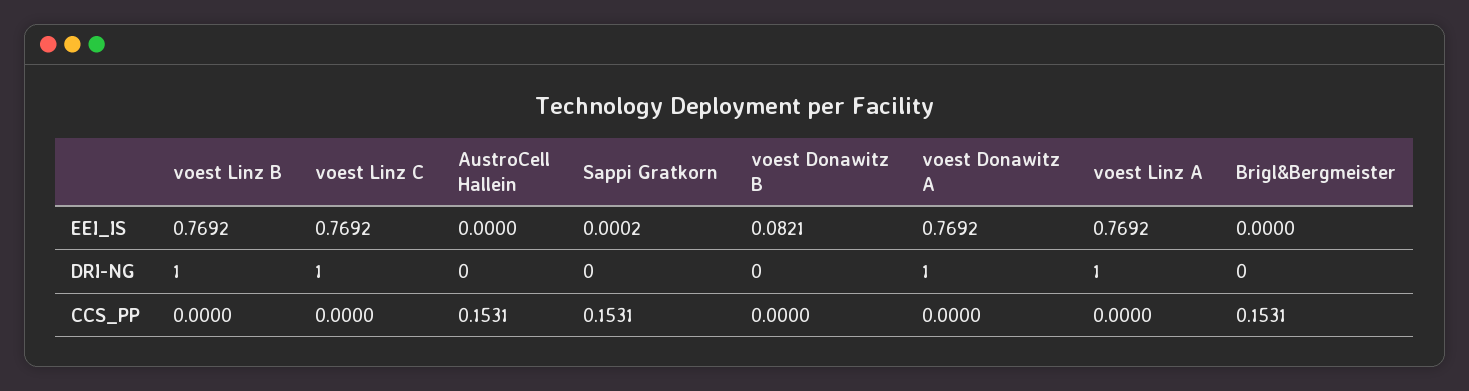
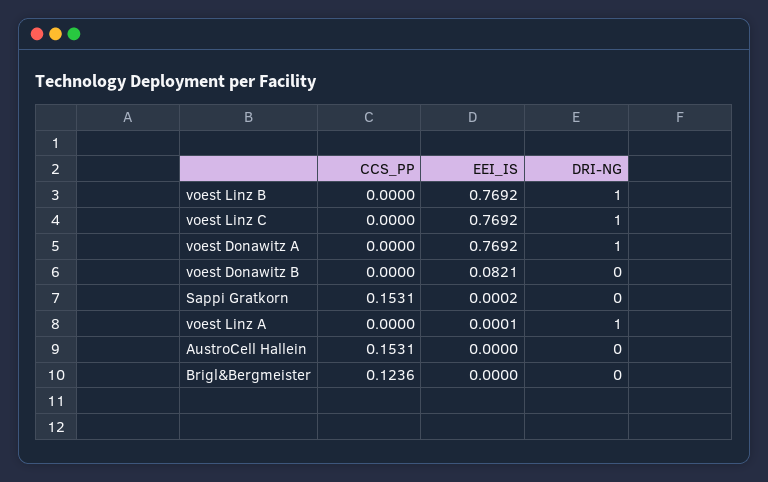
  {
    "voest Linz B": {
      "EEI_IS": 0.7692,
      "DRI-NG": 1,
      "CCS_PP": 0
    },
    "voest Linz C": {
      "EEI_IS": 0.7692,
      "DRI-NG": 1,
      "CCS_PP": 0
    },
    "AustroCell Hallein": {
      "EEI_IS": 0,
      "DRI-NG": 0,
      "CCS_PP": 0.1531
    },
    "Sappi Gratkorn": {
      "EEI_IS": 0.0002,
      "DRI-NG": 0,
      "CCS_PP": 0.1531
    },
    "voest Donawitz B": {
      "EEI_IS": 0.0821,
      "DRI-NG": 0,
      "CCS_PP": 0
    },
    "voest Donawitz A": {
      "EEI_IS": 0.7692,
      "DRI-NG": 1,
      "CCS_PP": 0
    },
    "voest Linz A": {
-     "EEI_IS": 0.7692,
+     "EEI_IS": 0.0001,
      "DRI-NG": 1,
      "CCS_PP": 0
    },
    "Brigl&Bergmeister": {
      "EEI_IS": 0,
      "DRI-NG": 0,
-     "CCS_PP": 0.1531
+     "CCS_PP": 0.1236
    }
  }

